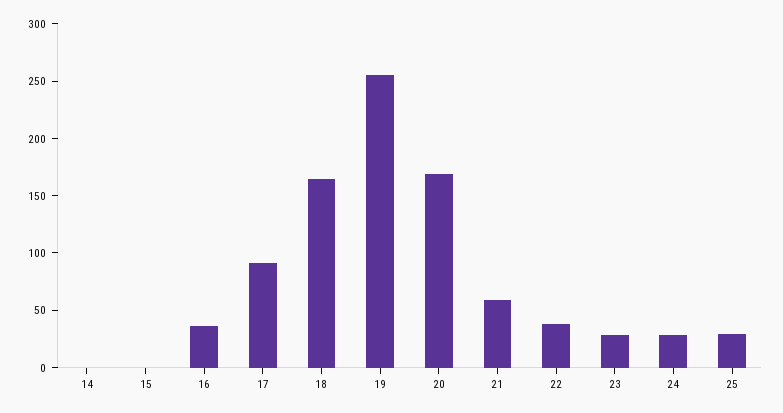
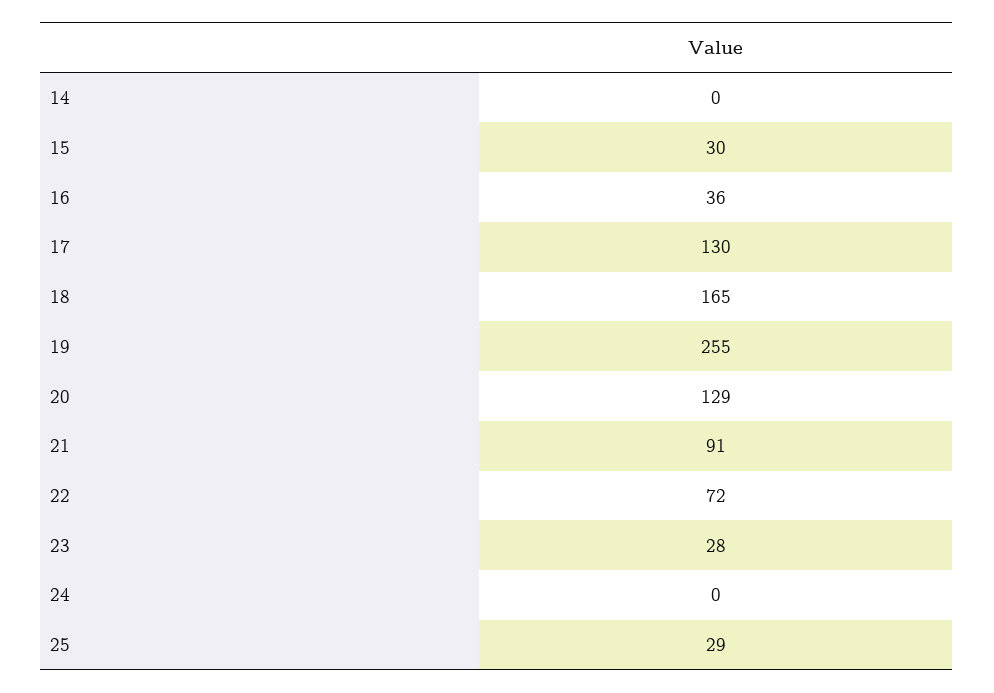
  {
    "14": 0,
-   "15": 0,
+   "15": 30,
    "16": 36,
-   "17": 90,
+   "17": 130,
    "18": 165,
    "19": 255,
-   "20": 170,
+   "20": 129,
-   "21": 60,
+   "21": 91,
-   "22": 40,
+   "22": 72,
    "23": 28,
-   "24": 30,
+   "24": 0,
    "25": 29
  }

